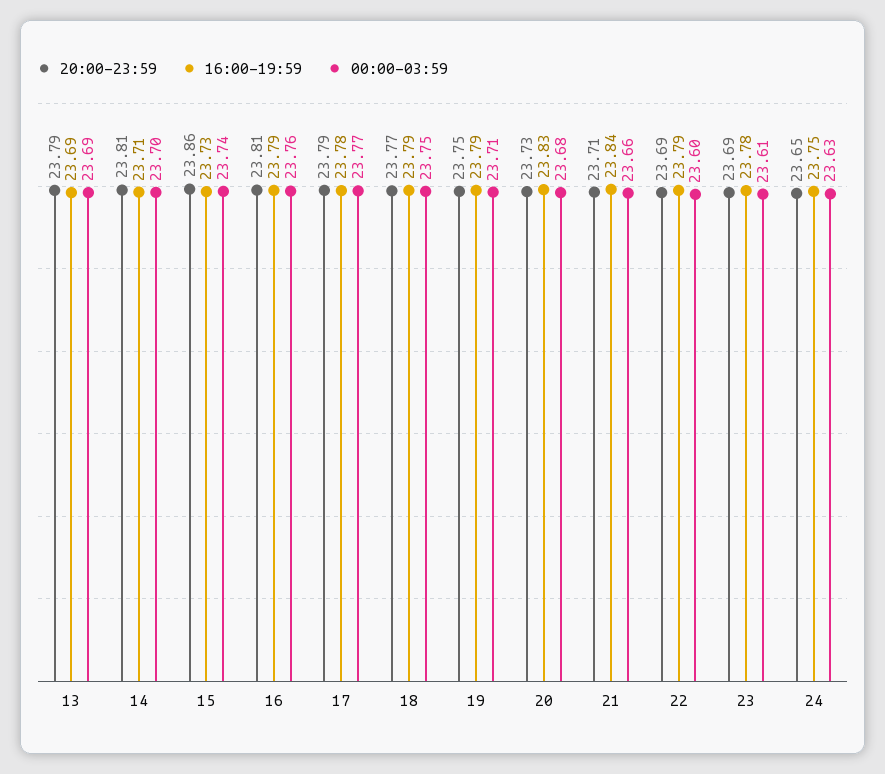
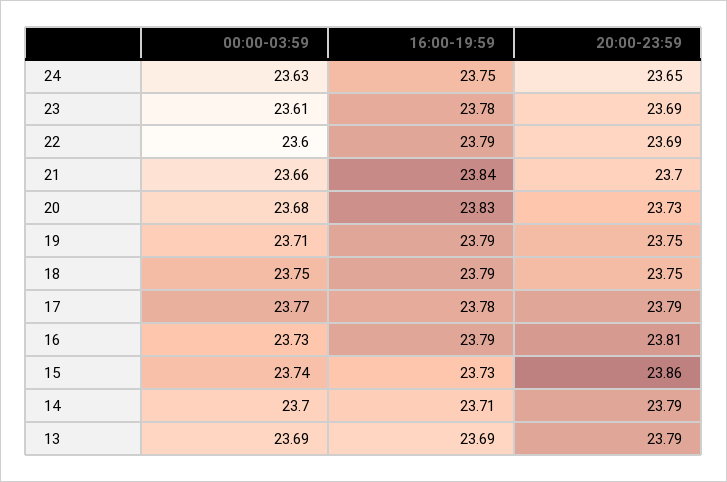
  {
    "20:00-23:59": {
      "13": 23.79,
-     "14": 23.81,
+     "14": 23.79,
      "15": 23.86,
      "16": 23.81,
      "17": 23.79,
-     "18": 23.77,
+     "18": 23.75,
      "19": 23.75,
      "20": 23.73,
-     "21": 23.71,
+     "21": 23.7,
      "22": 23.69,
      "23": 23.69,
      "24": 23.65
    },
    "16:00-19:59": {
      "13": 23.69,
      "14": 23.71,
      "15": 23.73,
      "16": 23.79,
      "17": 23.78,
      "18": 23.79,
      "19": 23.79,
      "20": 23.83,
      "21": 23.84,
      "22": 23.79,
      "23": 23.78,
      "24": 23.75
    },
    "00:00-03:59": {
      "13": 23.69,
      "14": 23.7,
      "15": 23.74,
-     "16": 23.76,
+     "16": 23.73,
      "17": 23.77,
      "18": 23.75,
      "19": 23.71,
      "20": 23.68,
      "21": 23.66,
      "22": 23.6,
      "23": 23.61,
      "24": 23.63
    }
  }

